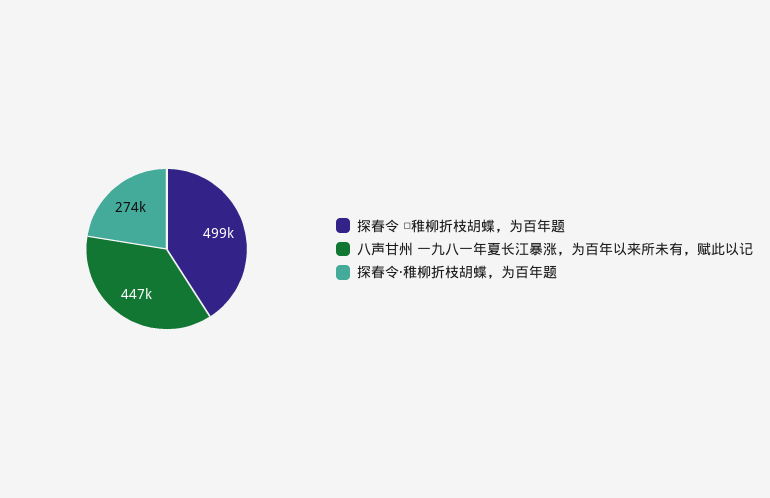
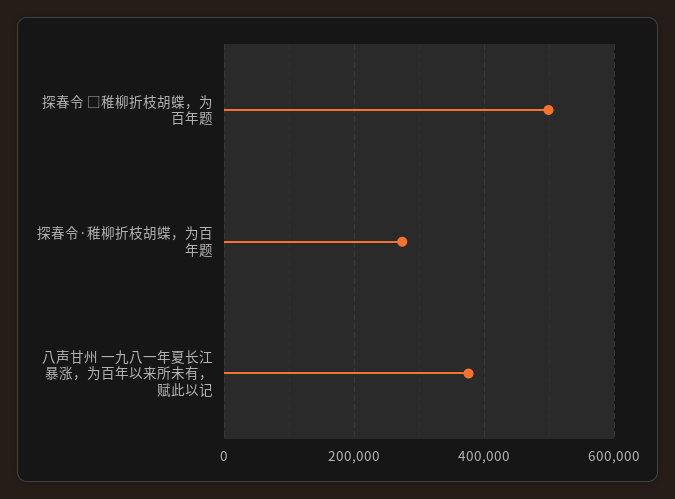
  {
    "探春令 □稚柳折枝胡蝶，为百年题": 499000,
-   "八声甘州 一九八一年夏长江暴涨，为百年以来所未有，赋此以记": 447000,
+   "八声甘州 一九八一年夏长江暴涨，为百年以来所未有，赋此以记": 380000,
    "探春令·稚柳折枝胡蝶，为百年题": 274000
  }

